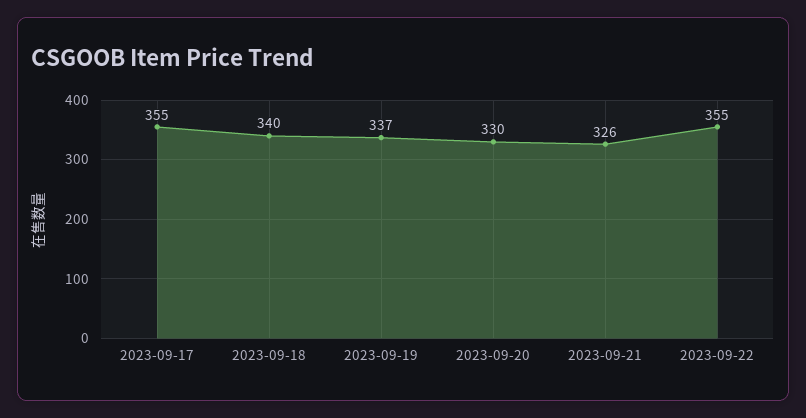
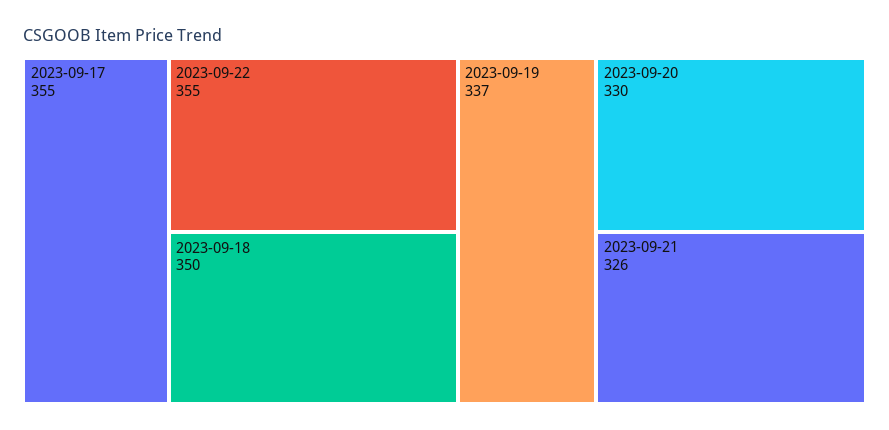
  {
    "2023-09-17": 355,
-   "2023-09-18": 340,
+   "2023-09-18": 350,
    "2023-09-19": 337,
    "2023-09-20": 330,
    "2023-09-21": 326,
    "2023-09-22": 355
  }

